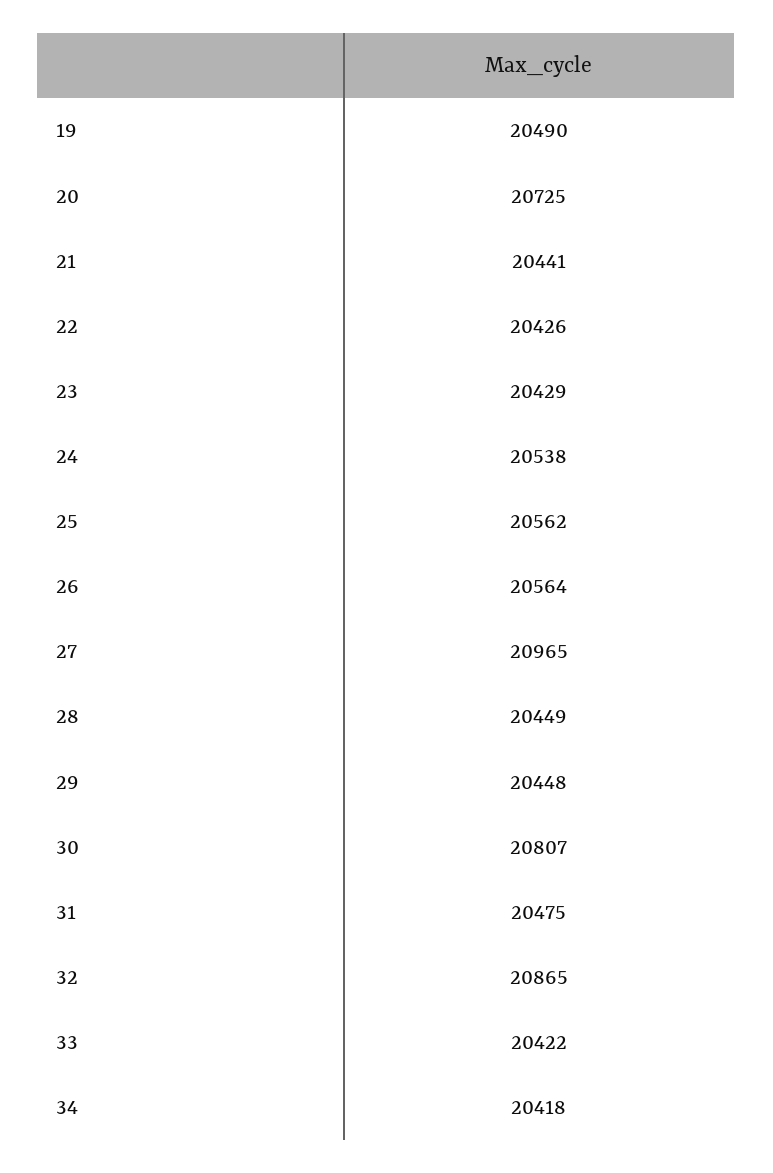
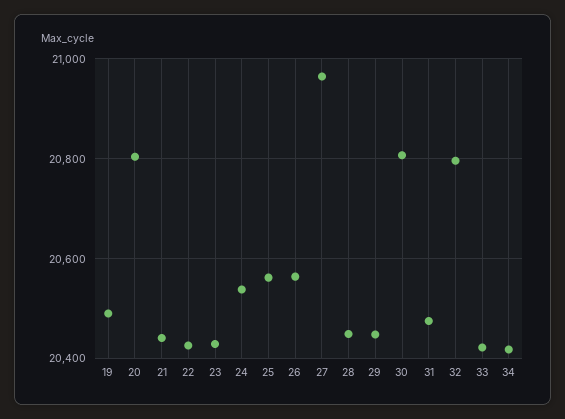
  {
    "19": 20490,
-   "20": 20725,
+   "20": 20800,
    "21": 20441,
    "22": 20426,
    "23": 20429,
    "24": 20538,
    "25": 20562,
    "26": 20564,
    "27": 20965,
    "28": 20449,
    "29": 20448,
    "30": 20807,
    "31": 20475,
-   "32": 20865,
+   "32": 20800,
    "33": 20422,
    "34": 20418
  }

